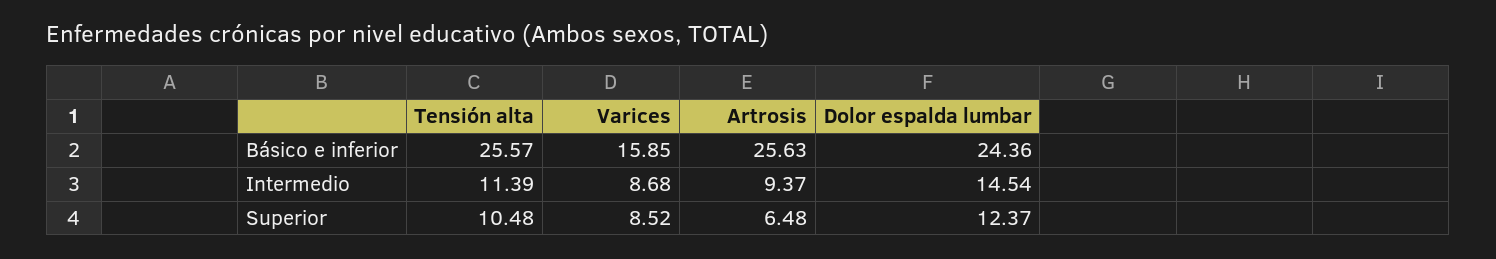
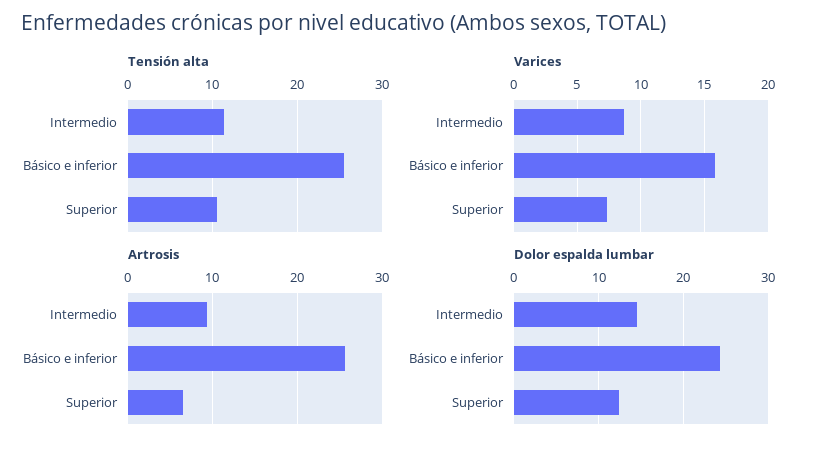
  {
    "Tensión alta": {
      "Básico e inferior": 25.57,
      "Intermedio": 11.39,
      "Superior": 10.48
    },
    "Varices": {
      "Básico e inferior": 15.85,
      "Intermedio": 8.68,
-     "Superior": 8.52
+     "Superior": 7.5
    },
    "Artrosis": {
      "Básico e inferior": 25.63,
      "Intermedio": 9.37,
      "Superior": 6.48
    },
    "Dolor espalda lumbar": {
      "Básico e inferior": 24.36,
      "Intermedio": 14.54,
      "Superior": 12.37
    }
  }

